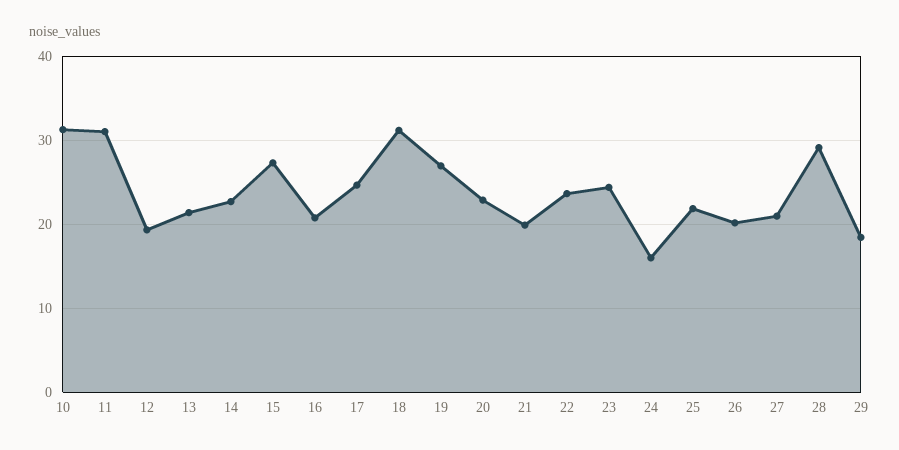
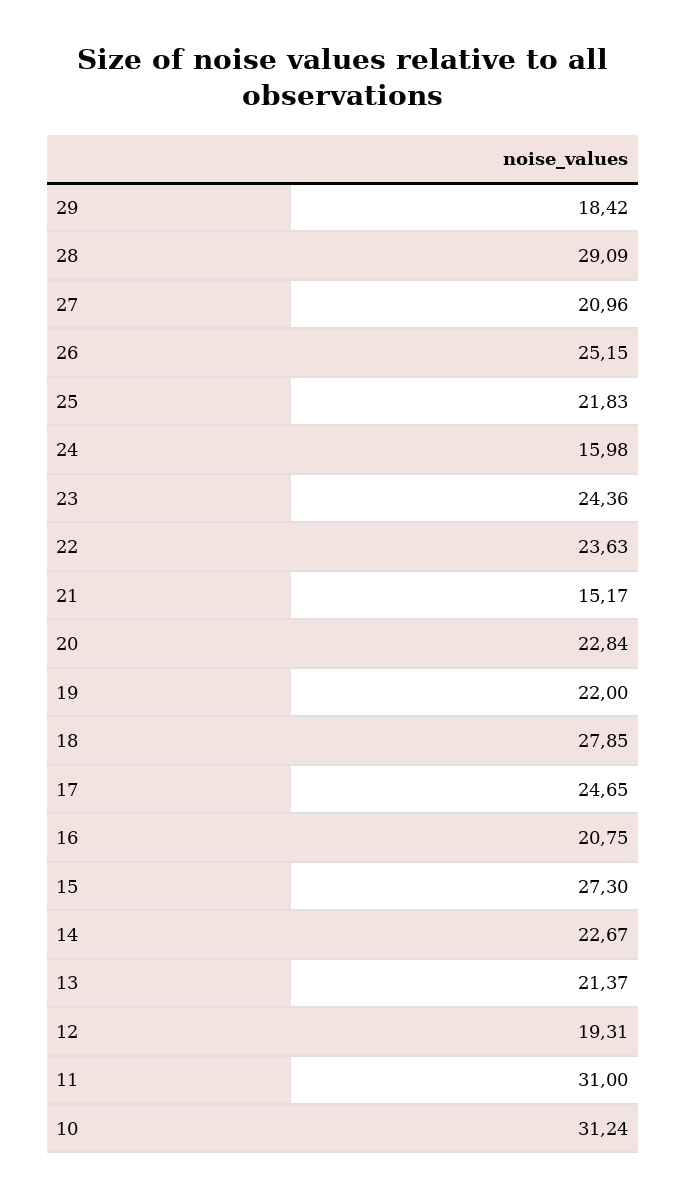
  {
    "10": 31.24,
    "11": 31,
    "12": 19.31,
    "13": 21.37,
    "14": 22.67,
    "15": 27.3,
    "16": 20.75,
    "17": 24.65,
-   "18": 31,
+   "18": 27.85,
-   "19": 27,
+   "19": 22,
    "20": 22.84,
-   "21": 20,
+   "21": 15.17,
    "22": 23.63,
    "23": 24.36,
    "24": 15.98,
    "25": 21.83,
-   "26": 20,
+   "26": 25.15,
    "27": 20.96,
    "28": 29.09,
    "29": 18.42
  }

